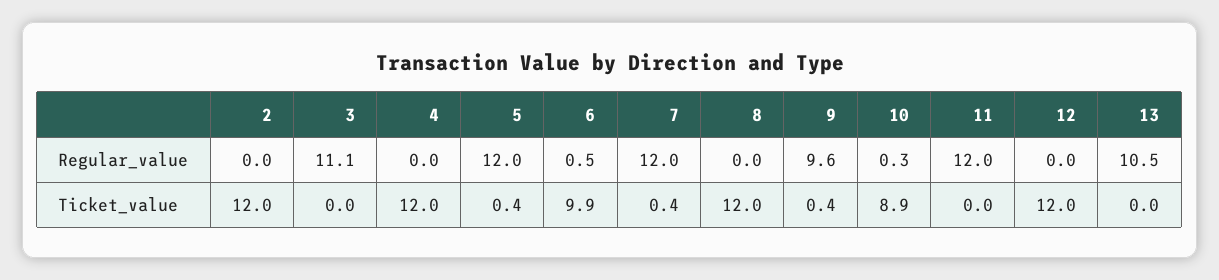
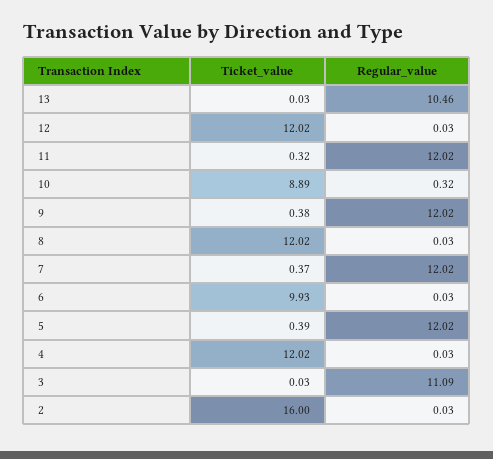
  {
    "2": {
      "Regular_value": 0.03,
-     "Ticket_value": 12
+     "Ticket_value": 16
    },
    "3": {
      "Regular_value": 11.09,
      "Ticket_value": 0.03
    },
    "4": {
      "Regular_value": 0.03,
      "Ticket_value": 12.02
    },
    "5": {
      "Regular_value": 12.02,
      "Ticket_value": 0.39
    },
    "6": {
-     "Regular_value": 0.5,
+     "Regular_value": 0.03,
      "Ticket_value": 9.93
    },
    "7": {
      "Regular_value": 12.02,
      "Ticket_value": 0.37
    },
    "8": {
      "Regular_value": 0.03,
      "Ticket_value": 12.02
    },
    "9": {
-     "Regular_value": 9.6,
+     "Regular_value": 12.02,
      "Ticket_value": 0.38
    },
    "10": {
      "Regular_value": 0.32,
      "Ticket_value": 8.89
    },
    "11": {
      "Regular_value": 12.02,
-     "Ticket_value": 0
+     "Ticket_value": 0.32
    },
    "12": {
      "Regular_value": 0.03,
      "Ticket_value": 12.02
    },
    "13": {
      "Regular_value": 10.46,
      "Ticket_value": 0.03
    }
  }

